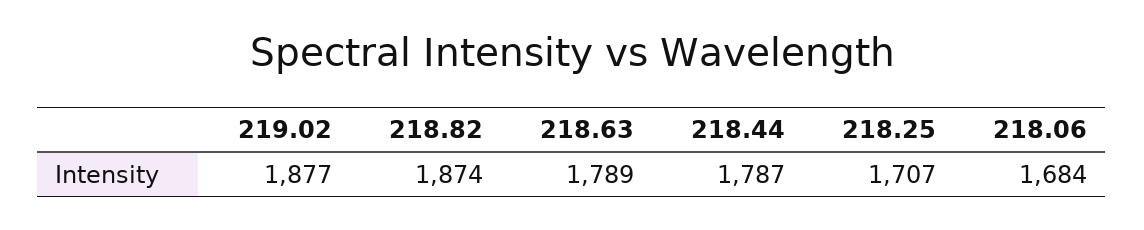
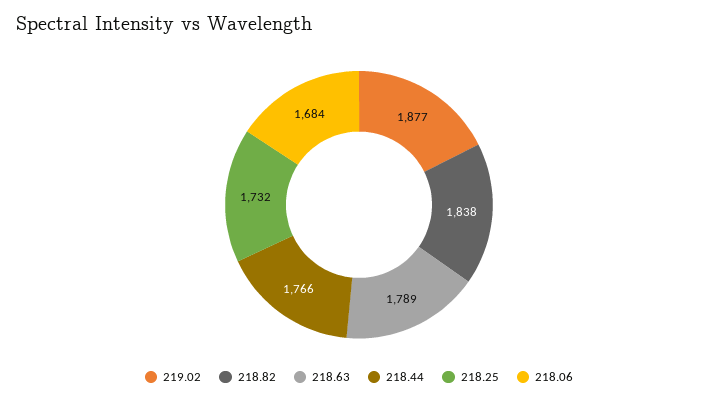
  {
    "219.02": 1877,
-   "218.82": 1874,
+   "218.82": 1838,
    "218.63": 1789,
-   "218.44": 1787,
+   "218.44": 1766,
-   "218.25": 1707,
+   "218.25": 1732,
    "218.06": 1684
  }

